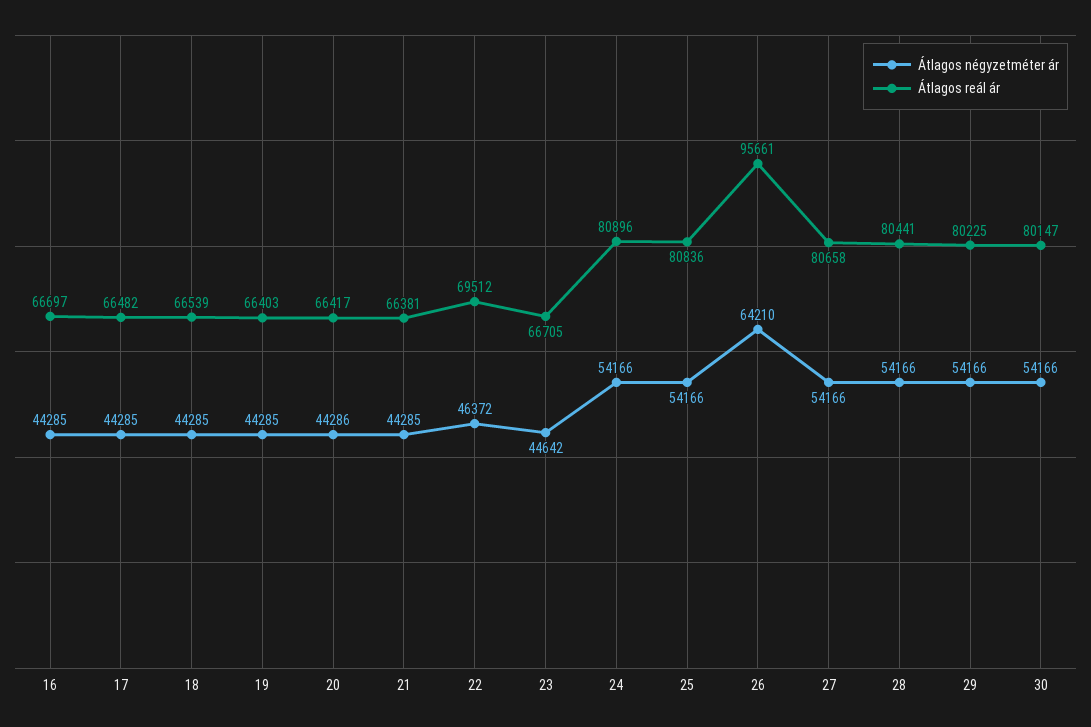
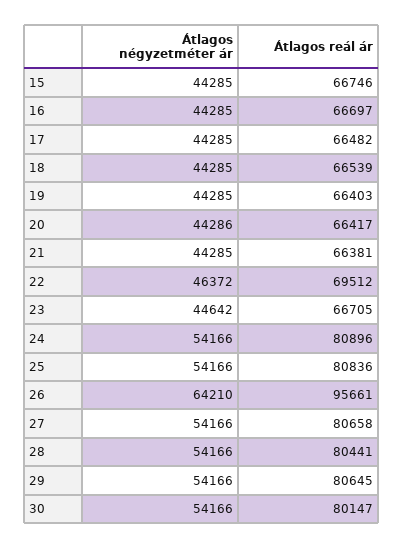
  {
    "Átlagos négyzetméter ár": {
      "16": 44285,
      "17": 44285,
      "18": 44285,
      "19": 44285,
      "20": 44286,
      "21": 44285,
      "22": 46372,
      "23": 44642,
      "24": 54166,
      "25": 54166,
      "26": 64210,
      "27": 54166,
      "28": 54166,
      "29": 54166,
-     "30": 54166
+     "30": 54166,
+     "15": 44285
    },
    "Átlagos reál ár": {
      "16": 66697,
      "17": 66482,
      "18": 66539,
      "19": 66403,
      "20": 66417,
      "21": 66381,
      "22": 69512,
      "23": 66705,
      "24": 80896,
      "25": 80836,
      "26": 95661,
      "27": 80658,
      "28": 80441,
-     "29": 80225,
+     "29": 80645,
-     "30": 80147
+     "30": 80147,
+     "15": 66746
    }
  }

